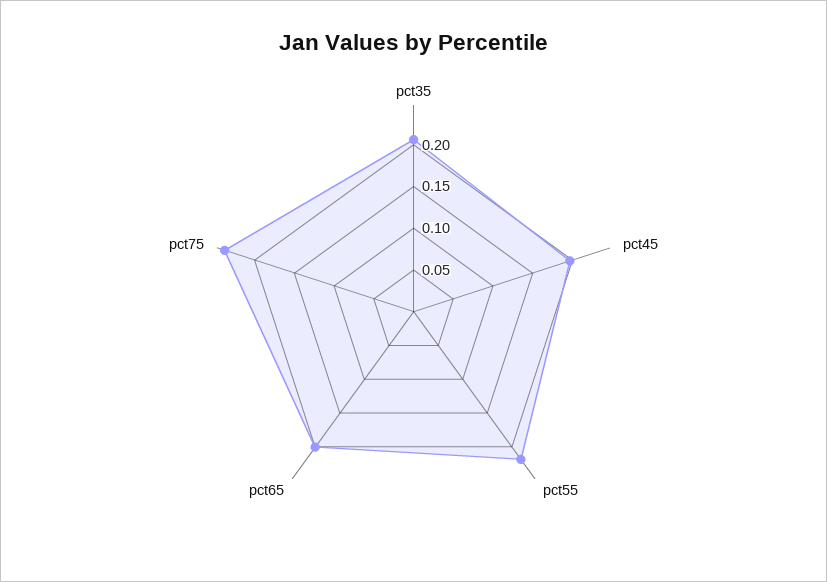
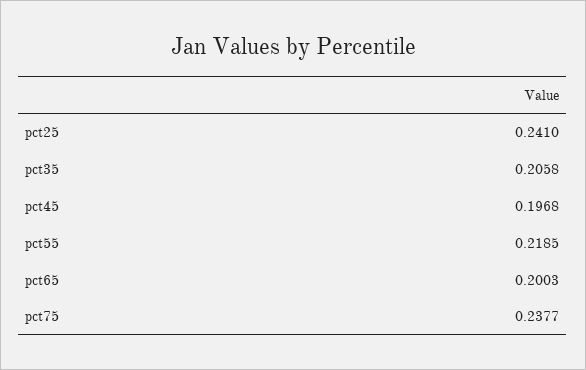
  {
    "pct35": 0.2058,
    "pct45": 0.1968,
    "pct55": 0.2185,
    "pct65": 0.2003,
-   "pct75": 0.2377
+   "pct75": 0.2377,
+   "pct25": 0.241
  }

